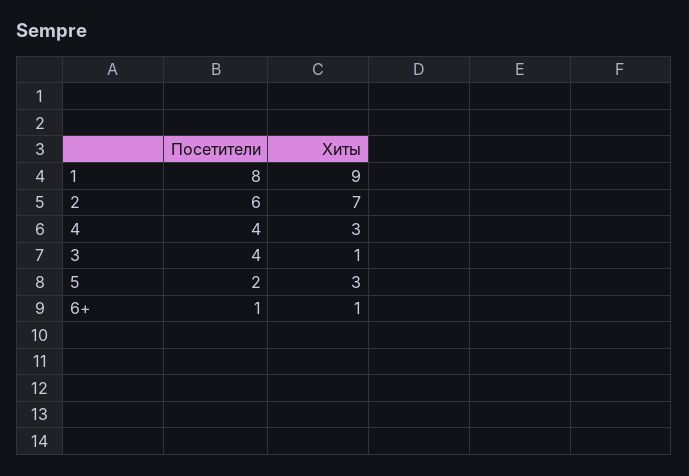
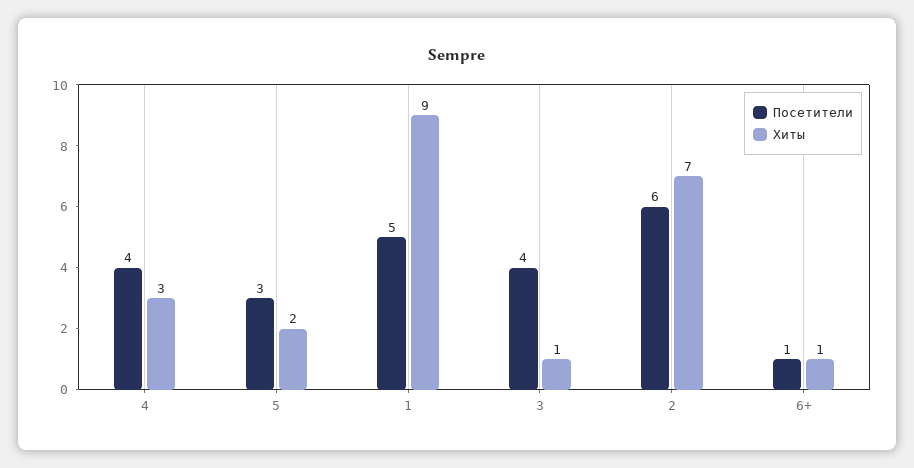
  {
    "Посетители": {
-     "1": 8,
+     "1": 5,
      "2": 6,
      "4": 4,
      "3": 4,
-     "5": 2,
+     "5": 3,
      "6+": 1
    },
    "Хиты": {
      "1": 9,
      "2": 7,
      "4": 3,
      "3": 1,
-     "5": 3,
+     "5": 2,
      "6+": 1
    }
  }

